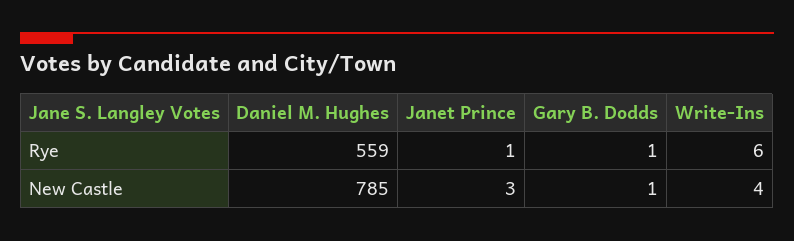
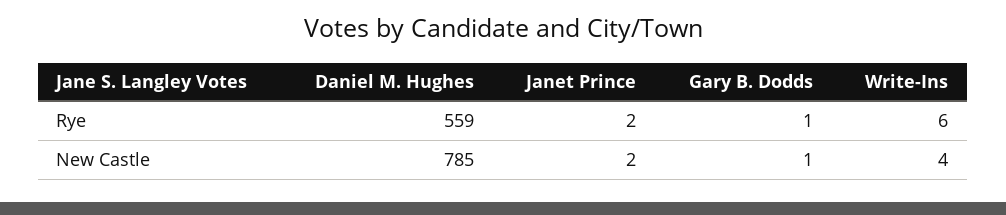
  {
    "Daniel M. Hughes": {
      "Rye": 559,
      "New Castle": 785
    },
    "Janet Prince": {
-     "Rye": 1,
+     "Rye": 2,
-     "New Castle": 3
+     "New Castle": 2
    },
    "Gary B. Dodds": {
      "Rye": 1,
      "New Castle": 1
    },
    "Write-Ins": {
      "Rye": 6,
      "New Castle": 4
    }
  }

